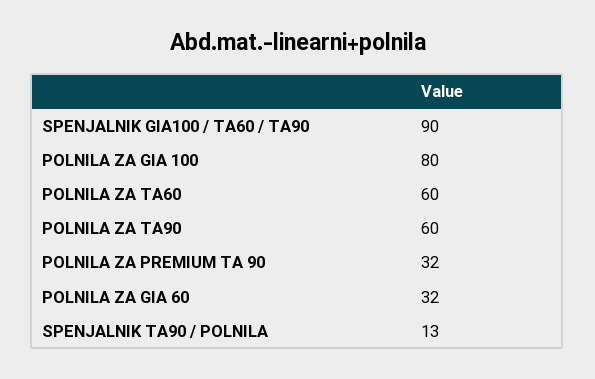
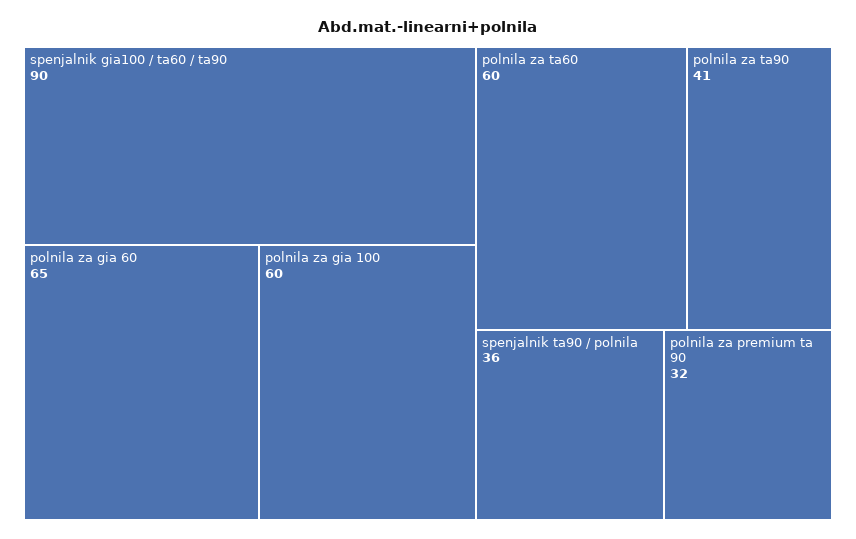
  {
    "SPENJALNIK GIA100 / TA60 / TA90": 90,
-   "POLNILA ZA GIA 100": 80,
+   "POLNILA ZA GIA 100": 60,
    "POLNILA ZA TA60": 60,
-   "POLNILA ZA TA90": 60,
+   "POLNILA ZA TA90": 41,
    "POLNILA ZA PREMIUM TA 90": 32,
-   "POLNILA ZA GIA 60": 32,
+   "POLNILA ZA GIA 60": 65,
-   "SPENJALNIK TA90 / POLNILA": 13
+   "SPENJALNIK TA90 / POLNILA": 36
  }

